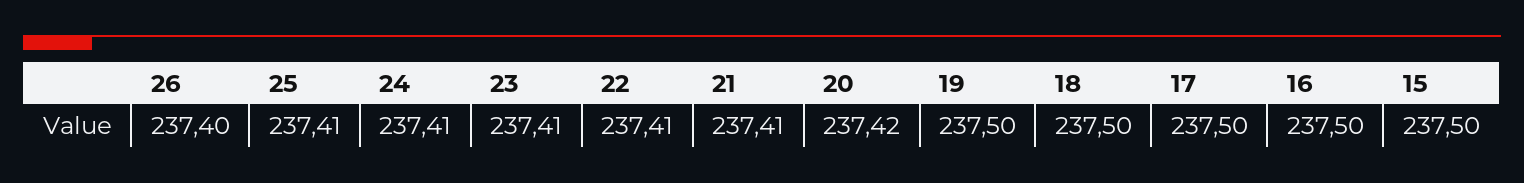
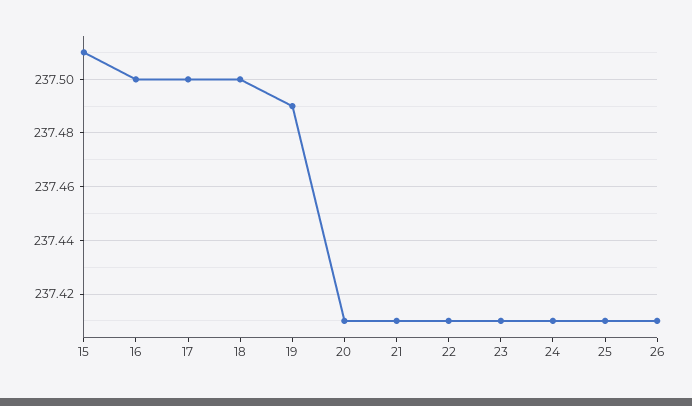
  {
-   "26": 237.4,
+   "26": 237.41,
    "25": 237.41,
    "24": 237.41,
    "23": 237.41,
    "22": 237.41,
    "21": 237.41,
-   "20": 237.42,
+   "20": 237.41,
-   "19": 237.5,
+   "19": 237.49,
    "18": 237.5,
    "17": 237.5,
    "16": 237.5,
-   "15": 237.5
+   "15": 237.51
  }

